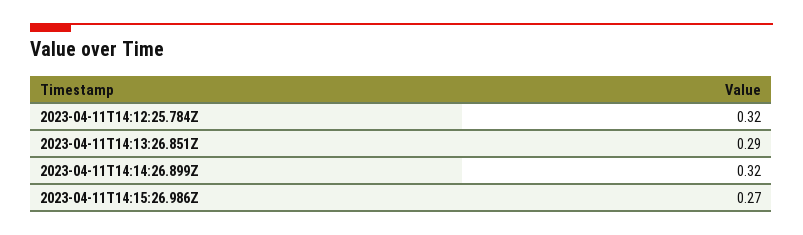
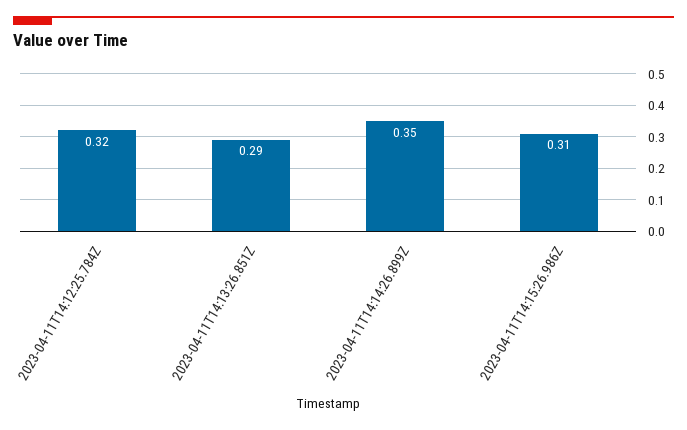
  {
    "2023-04-11T14:12:25.784Z": 0.32,
    "2023-04-11T14:13:26.851Z": 0.29,
-   "2023-04-11T14:14:26.899Z": 0.32,
+   "2023-04-11T14:14:26.899Z": 0.35,
-   "2023-04-11T14:15:26.986Z": 0.27
+   "2023-04-11T14:15:26.986Z": 0.31
  }

